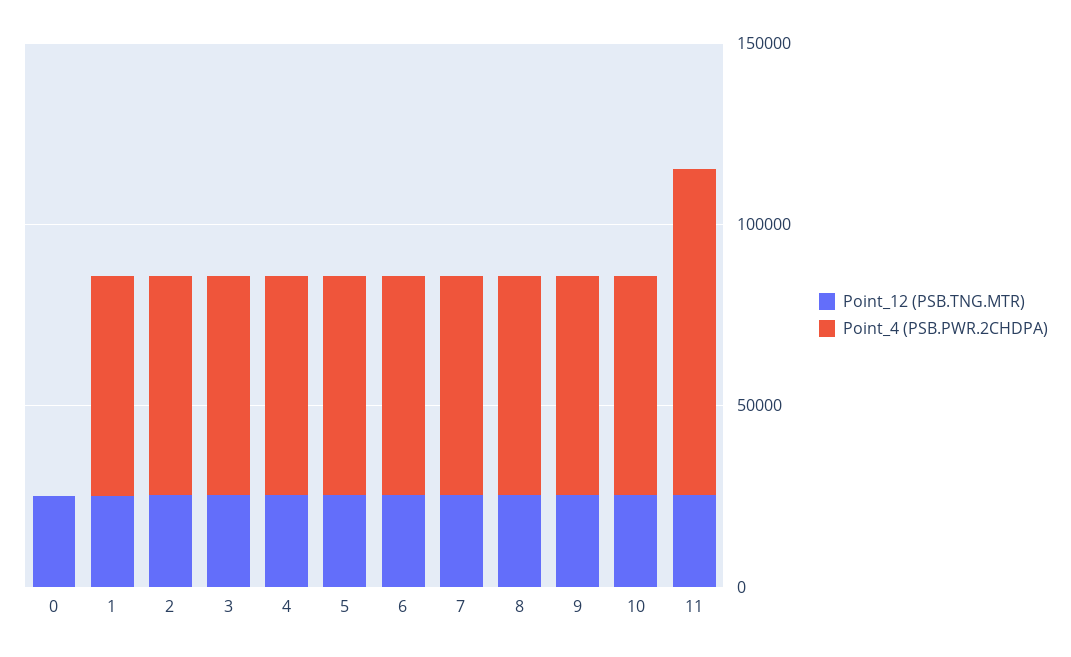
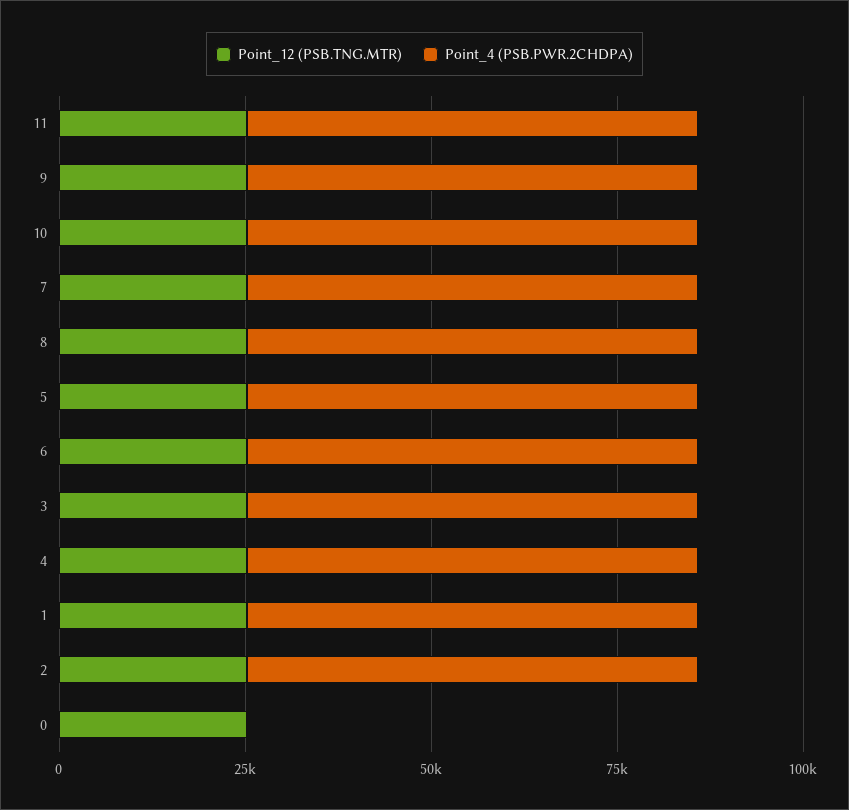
  {
    "Point_12 (PSB.TNG.MTR)": {
      "0": 25000,
      "1": 25000,
      "2": 25000,
      "3": 25000,
      "4": 25000,
      "5": 25000,
      "6": 25000,
      "7": 25000,
      "8": 25000,
      "9": 25000,
      "10": 25000,
      "11": 25000
    },
    "Point_4 (PSB.PWR.2CHDPA)": {
      "0": 0,
      "1": 60000,
      "2": 60000,
      "3": 60000,
      "4": 60000,
      "5": 60000,
      "6": 60000,
      "7": 60000,
      "8": 60000,
      "9": 60000,
      "10": 60000,
-     "11": 90000
+     "11": 60000
    }
  }

